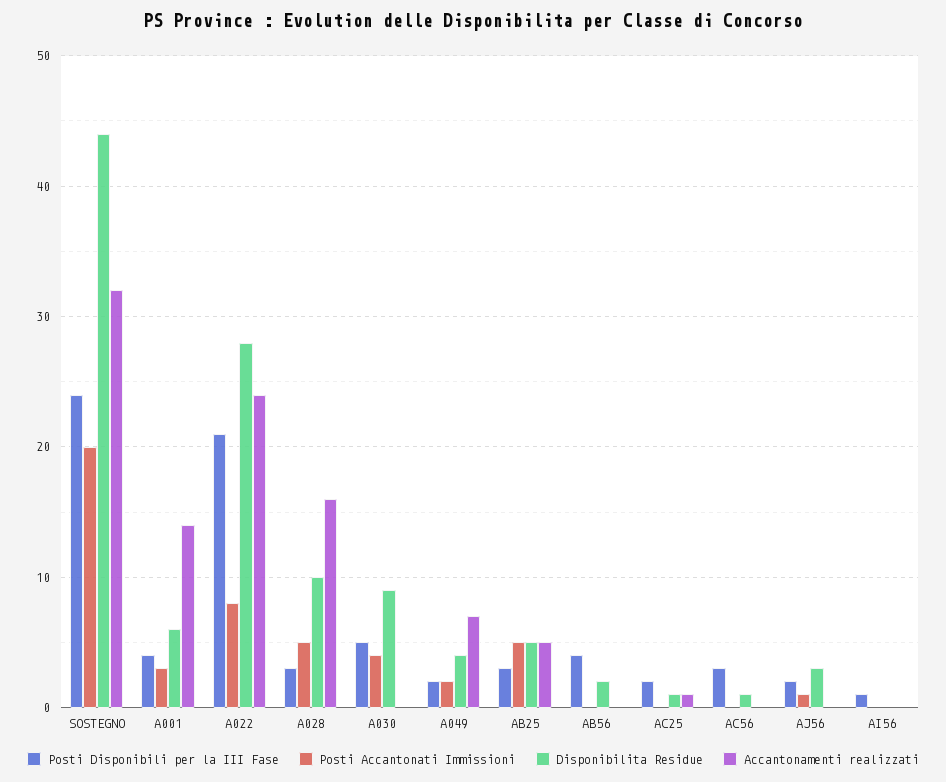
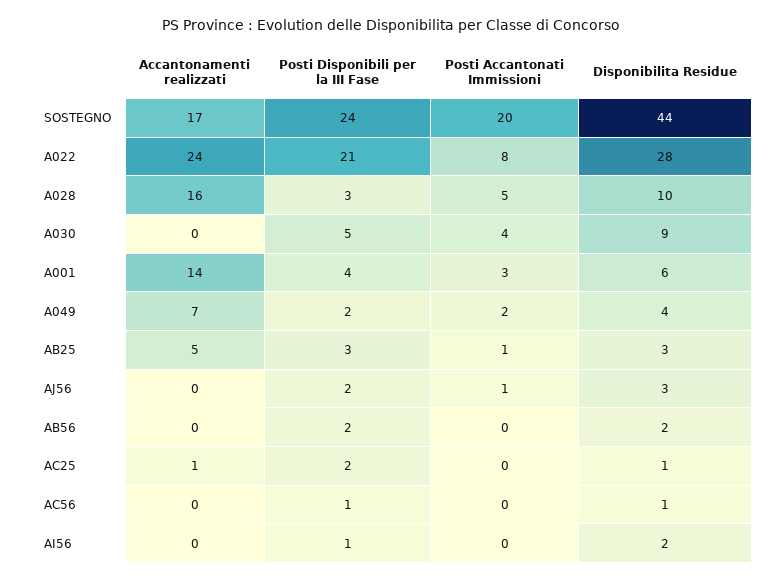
  {
    "Posti Disponibili per la III Fase": {
      "SOSTEGNO": 24,
      "A001": 4,
      "A022": 21,
      "A028": 3,
      "A030": 5,
      "A049": 2,
      "AB25": 3,
-     "AB56": 4,
+     "AB56": 2,
      "AC25": 2,
-     "AC56": 3,
+     "AC56": 1,
      "AJ56": 2,
      "AI56": 1
    },
    "Posti Accantonati Immissioni": {
      "SOSTEGNO": 20,
      "A001": 3,
      "A022": 8,
      "A028": 5,
      "A030": 4,
      "A049": 2,
-     "AB25": 5,
+     "AB25": 1,
      "AB56": 0,
      "AC25": 0,
      "AC56": 0,
      "AJ56": 1,
      "AI56": 0
    },
    "Disponibilita Residue": {
      "SOSTEGNO": 44,
      "A001": 6,
      "A022": 28,
      "A028": 10,
      "A030": 9,
      "A049": 4,
-     "AB25": 5,
+     "AB25": 3,
      "AB56": 2,
      "AC25": 1,
      "AC56": 1,
      "AJ56": 3,
-     "AI56": 0
+     "AI56": 2
    },
    "Accantonamenti realizzati": {
-     "SOSTEGNO": 32,
+     "SOSTEGNO": 17,
      "A001": 14,
      "A022": 24,
      "A028": 16,
      "A030": 0,
      "A049": 7,
      "AB25": 5,
      "AB56": 0,
      "AC25": 1,
      "AC56": 0,
      "AJ56": 0,
      "AI56": 0
    }
  }

